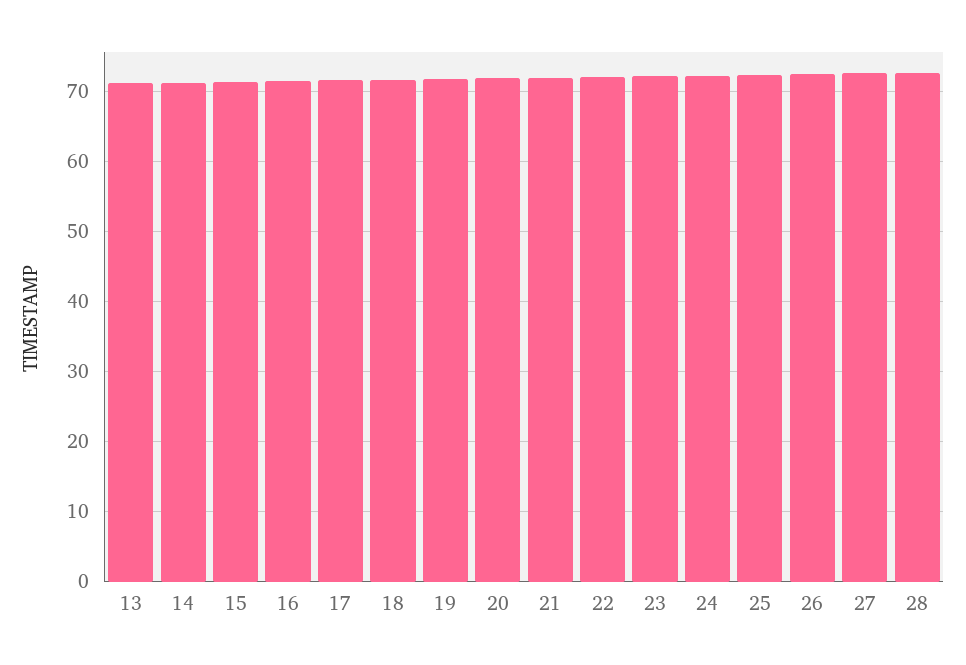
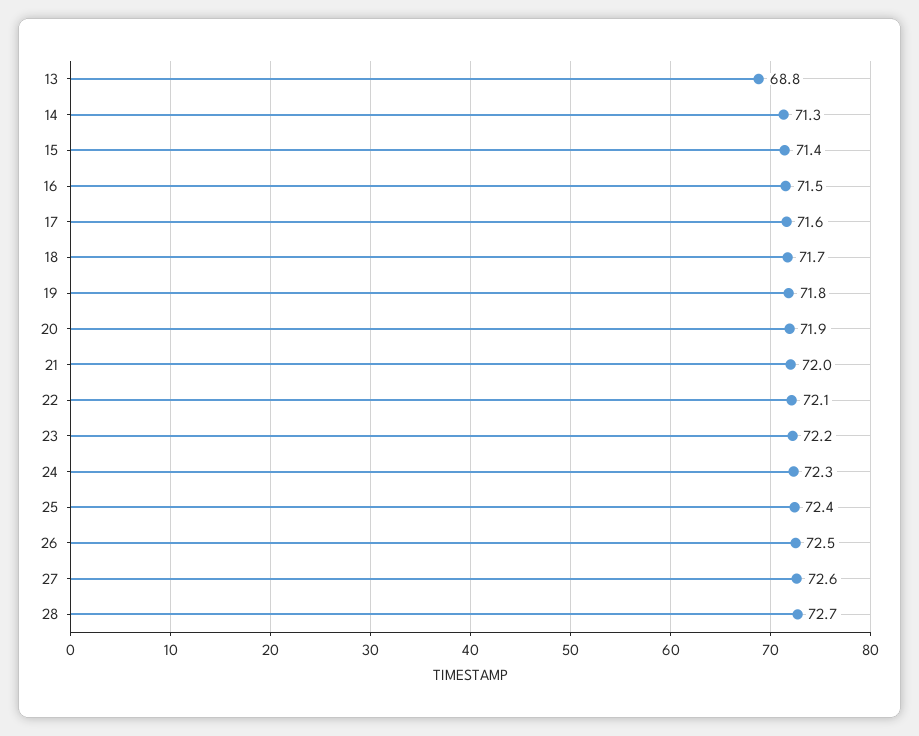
  {
-   "13": 71,
+   "13": 68.8,
    "14": 71.3,
    "15": 71.4,
    "16": 71.5,
    "17": 71.6,
    "18": 71.7,
    "19": 71.8,
    "20": 71.9,
    "21": 72,
    "22": 72.1,
    "23": 72.2,
    "24": 72.3,
    "25": 72.4,
    "26": 72.5,
    "27": 72.6,
    "28": 72.7
  }

